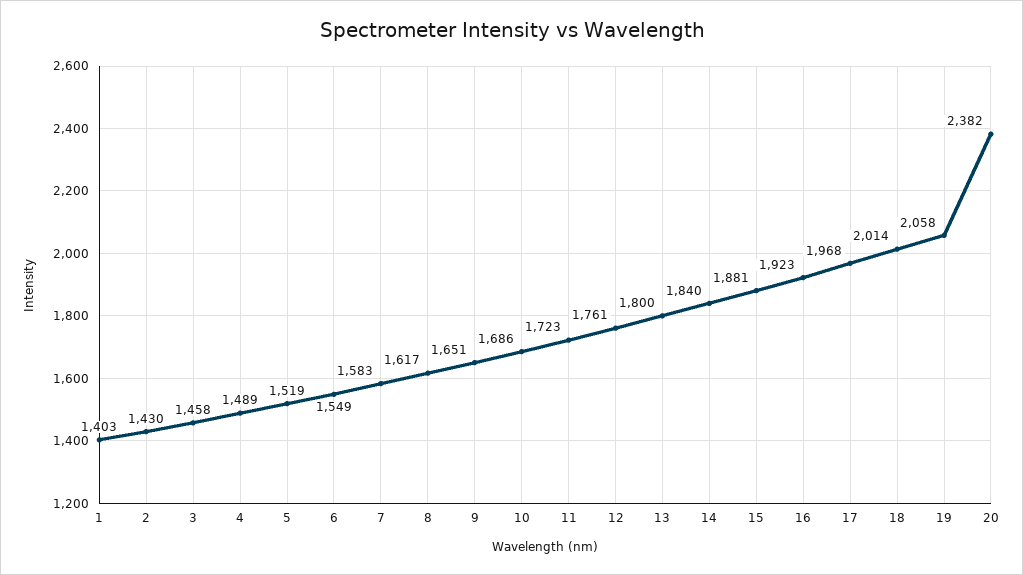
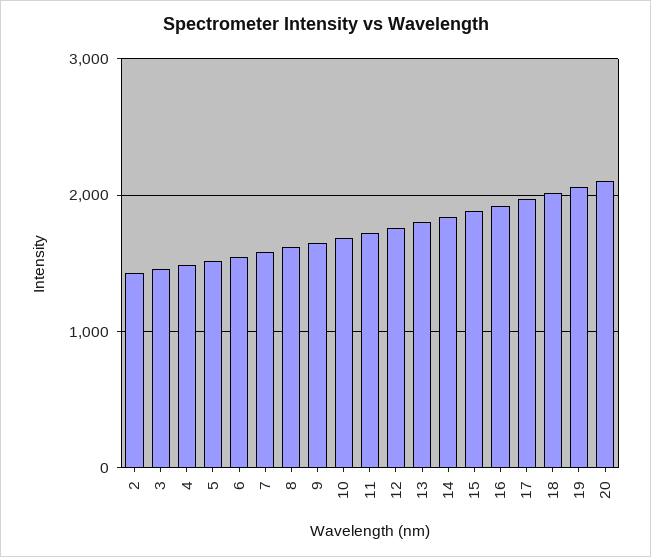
  {
-   "1": 1403,
    "2": 1430,
    "3": 1458,
    "4": 1489,
    "5": 1519,
    "6": 1549,
    "7": 1583,
    "8": 1617,
    "9": 1651,
    "10": 1686,
    "11": 1723,
    "12": 1761,
    "13": 1800,
    "14": 1840,
    "15": 1881,
    "16": 1923,
    "17": 1968,
    "18": 2014,
    "19": 2058,
-   "20": 2382
+   "20": 2100
  }

